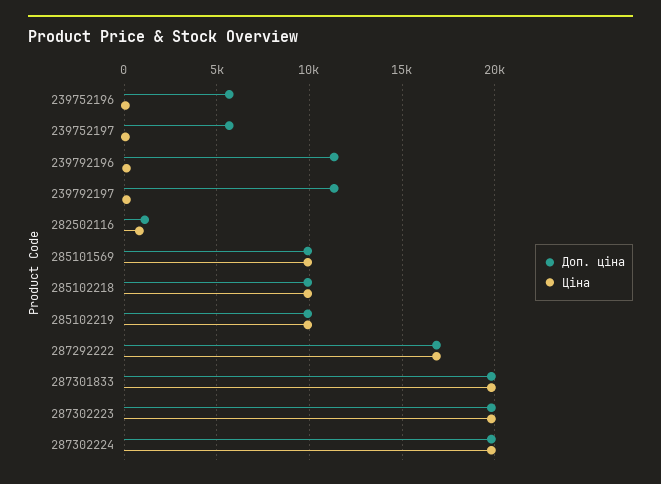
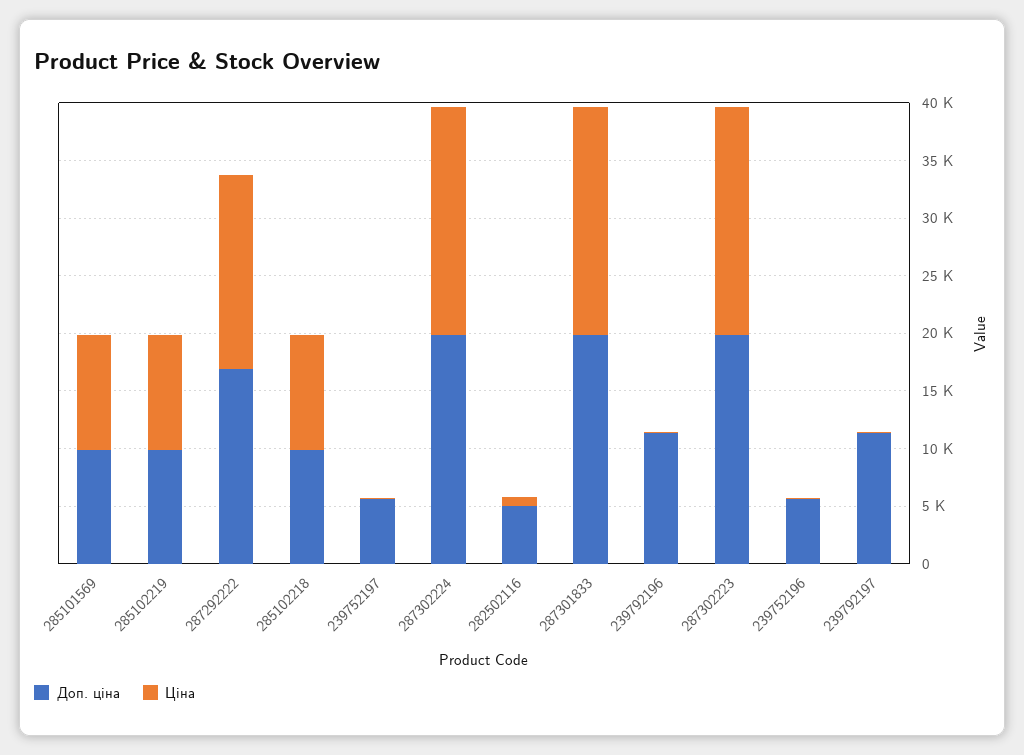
  {
    "Доп. ціна": {
      "239752196": 5500,
      "239752197": 5500,
      "239792196": 11500,
      "239792197": 11500,
-     "282502116": 1000,
+     "282502116": 5000,
      "285101569": 10000,
      "285102218": 10000,
      "285102219": 10000,
      "287292222": 17000,
      "287301833": 20000,
      "287302223": 20000,
      "287302224": 20000
    },
    "Ціна": {
      "239752196": 0,
      "239752197": 0,
      "239792196": 0,
      "239792197": 0,
      "282502116": 1000,
      "285101569": 10000,
      "285102218": 10000,
      "285102219": 10000,
      "287292222": 17000,
      "287301833": 20000,
      "287302223": 20000,
      "287302224": 20000
    }
  }

